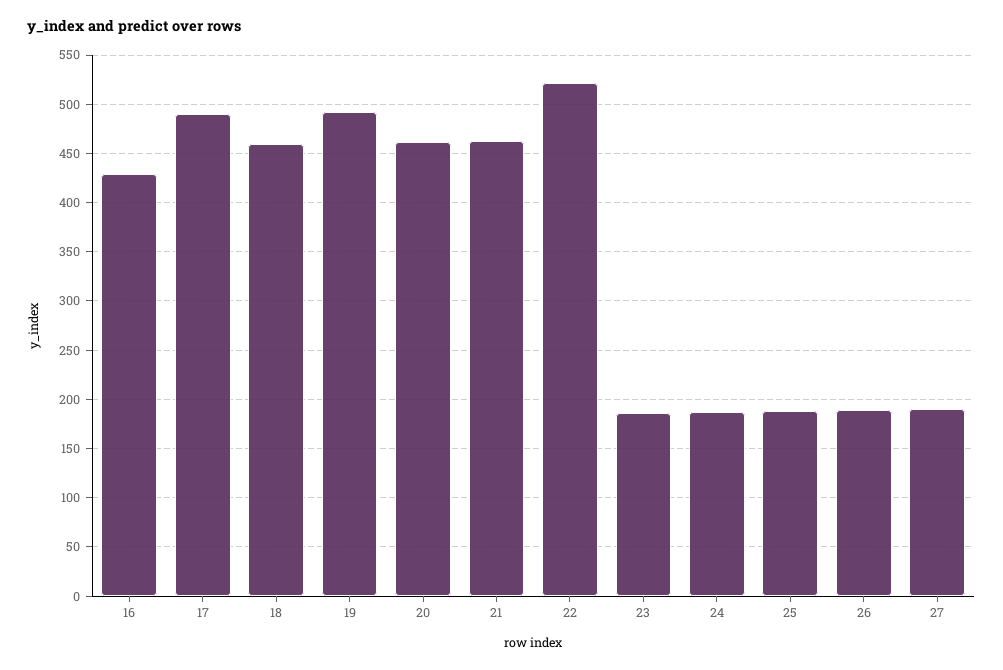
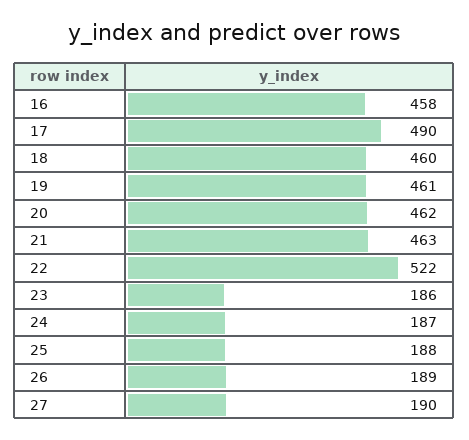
  {
-   "16": 430,
+   "16": 458,
    "17": 490,
    "18": 460,
-   "19": 490,
+   "19": 461,
    "20": 462,
    "21": 463,
    "22": 522,
    "23": 186,
    "24": 187,
    "25": 188,
    "26": 189,
    "27": 190
  }

